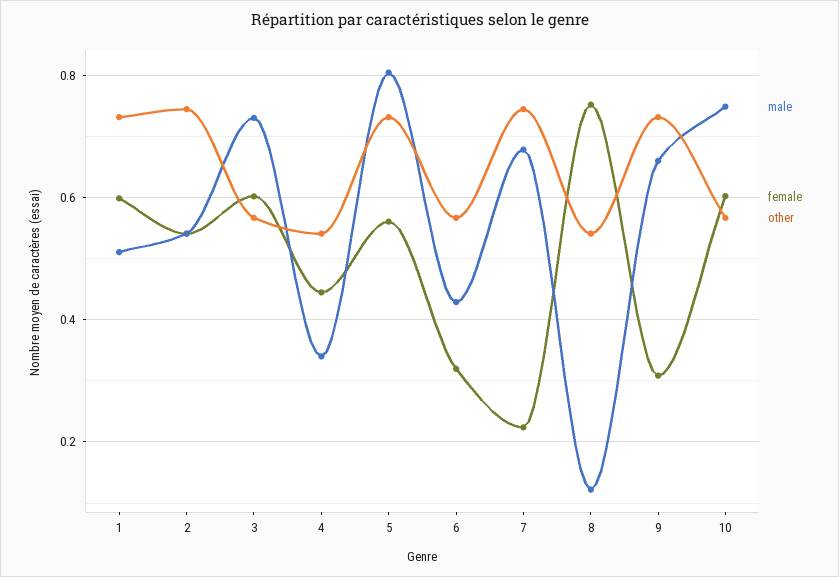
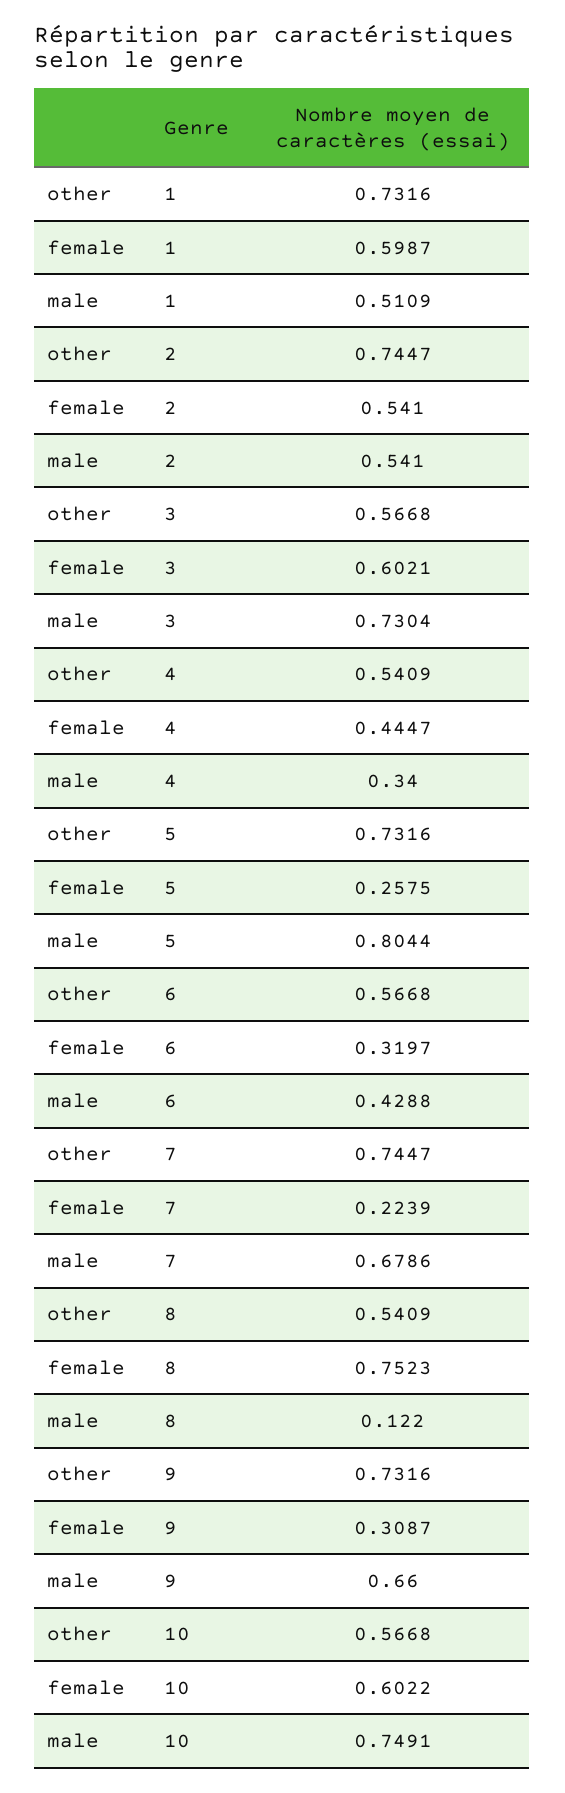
  {
    "male": {
      "1": 0.5109,
      "2": 0.541,
      "3": 0.7304,
      "4": 0.34,
      "5": 0.8044,
      "6": 0.4288,
      "7": 0.6786,
      "8": 0.122,
      "9": 0.66,
      "10": 0.7491
    },
    "female": {
      "1": 0.5987,
      "2": 0.541,
      "3": 0.6021,
      "4": 0.4447,
-     "5": 0.56,
+     "5": 0.2575,
      "6": 0.3197,
      "7": 0.2239,
      "8": 0.7523,
      "9": 0.3087,
      "10": 0.6022
    },
    "other": {
      "1": 0.7316,
      "2": 0.7447,
      "3": 0.5668,
      "4": 0.5409,
      "5": 0.7316,
      "6": 0.5668,
      "7": 0.7447,
      "8": 0.5409,
      "9": 0.7316,
      "10": 0.5668
    }
  }

